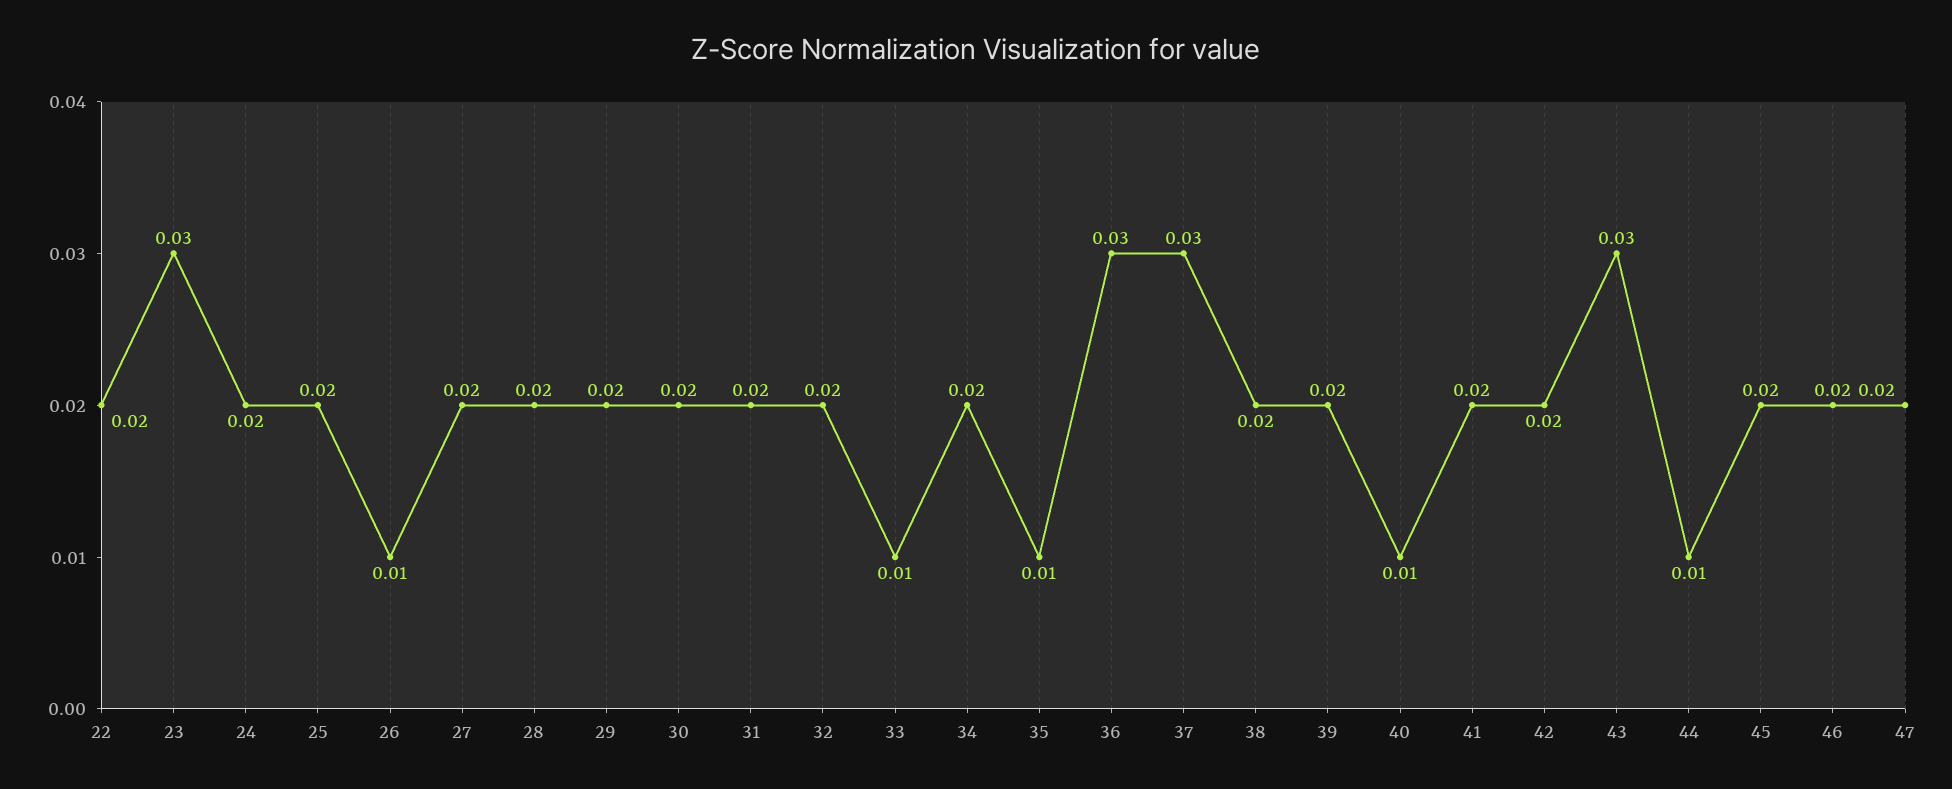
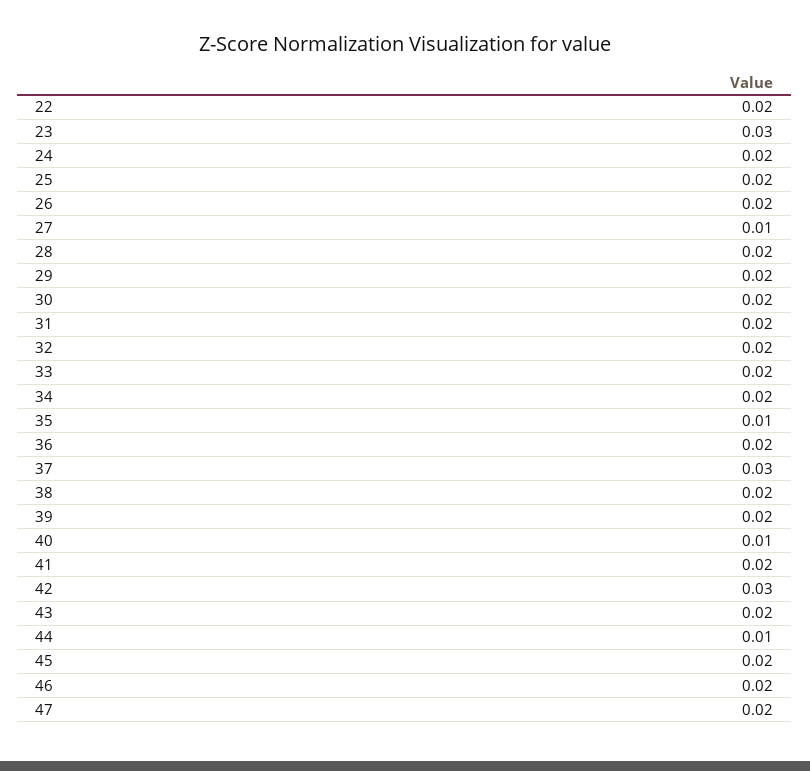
  {
    "22": 0.02,
    "23": 0.03,
    "24": 0.02,
    "25": 0.02,
-   "26": 0.01,
+   "26": 0.02,
-   "27": 0.02,
+   "27": 0.01,
    "28": 0.02,
    "29": 0.02,
    "30": 0.02,
    "31": 0.02,
    "32": 0.02,
-   "33": 0.01,
+   "33": 0.02,
    "34": 0.02,
    "35": 0.01,
-   "36": 0.03,
+   "36": 0.02,
    "37": 0.03,
    "38": 0.02,
    "39": 0.02,
    "40": 0.01,
    "41": 0.02,
-   "42": 0.02,
+   "42": 0.03,
-   "43": 0.03,
+   "43": 0.02,
    "44": 0.01,
    "45": 0.02,
    "46": 0.02,
    "47": 0.02
  }

